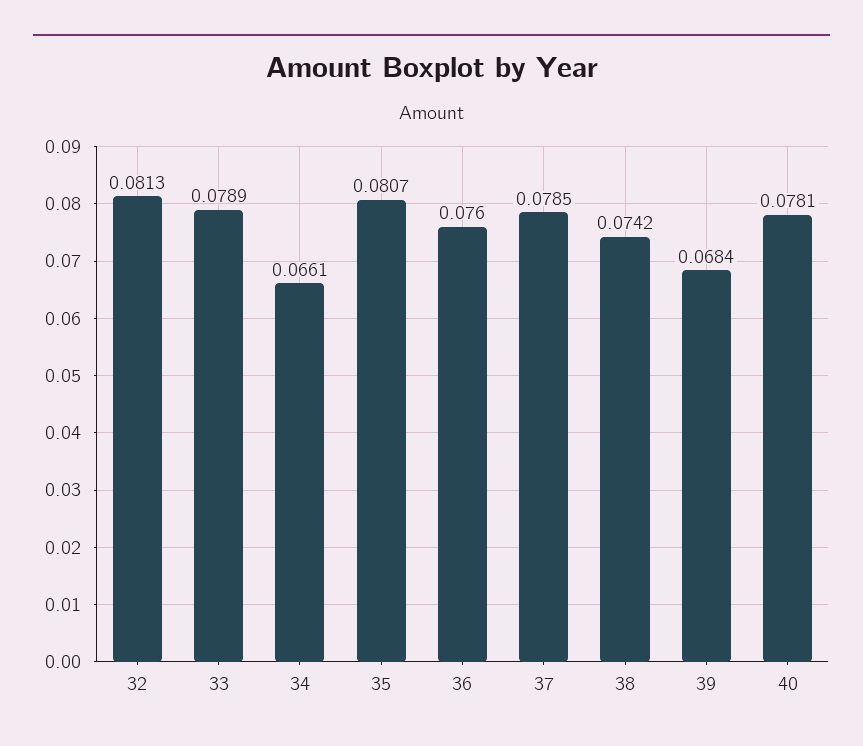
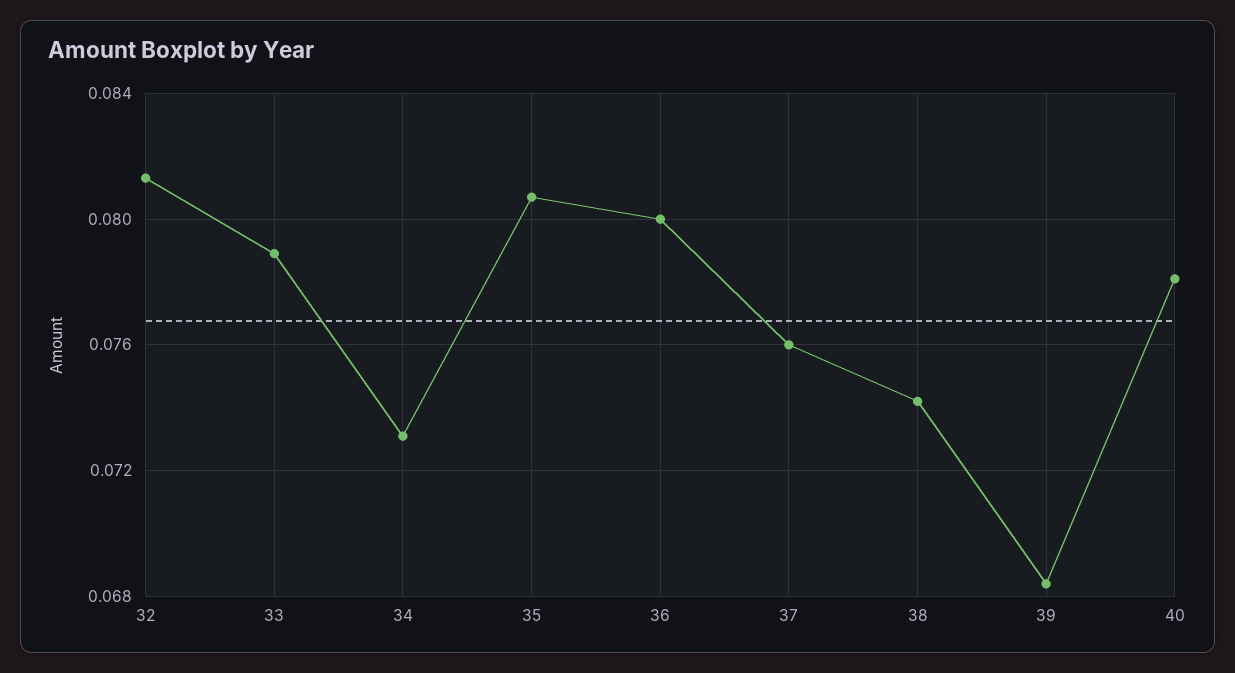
  {
    "32": 0.0813,
    "33": 0.0789,
-   "34": 0.0661,
+   "34": 0.073,
    "35": 0.0807,
-   "36": 0.076,
+   "36": 0.08,
-   "37": 0.0785,
+   "37": 0.076,
    "38": 0.0742,
    "39": 0.0684,
    "40": 0.0781
  }

